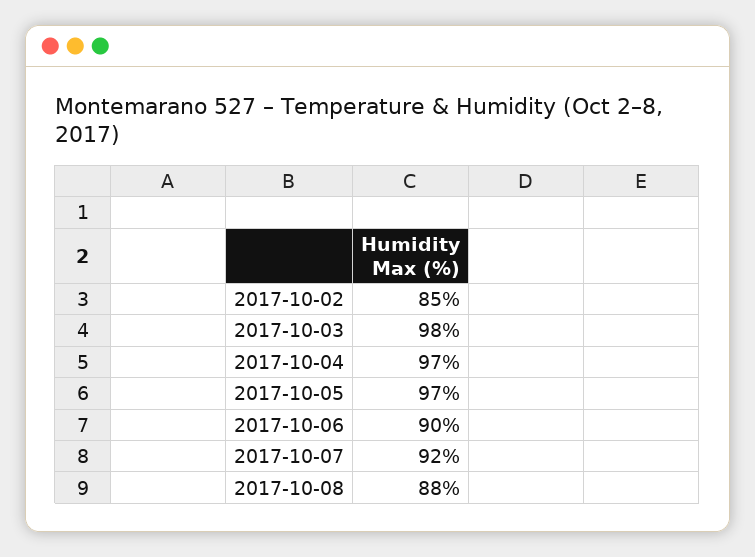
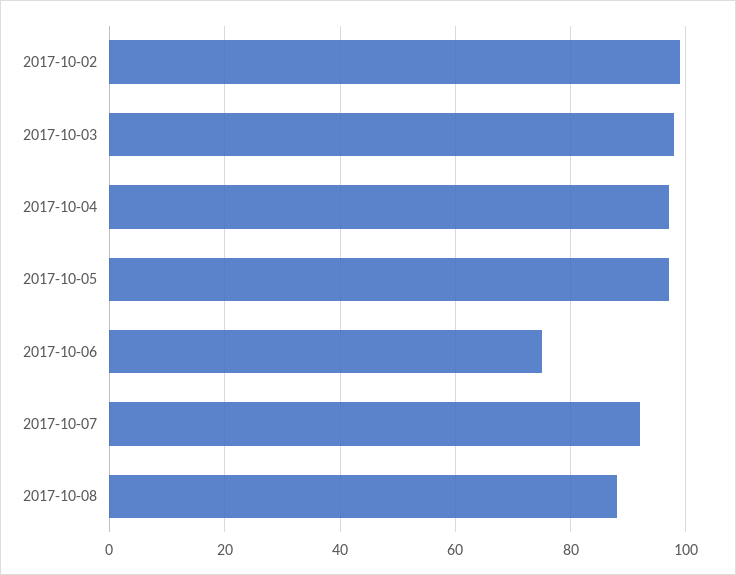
  {
-   "2017-10-02": 85,
+   "2017-10-02": 100,
    "2017-10-03": 98,
    "2017-10-04": 97,
    "2017-10-05": 97,
-   "2017-10-06": 90,
+   "2017-10-06": 75,
    "2017-10-07": 92,
    "2017-10-08": 88
  }

